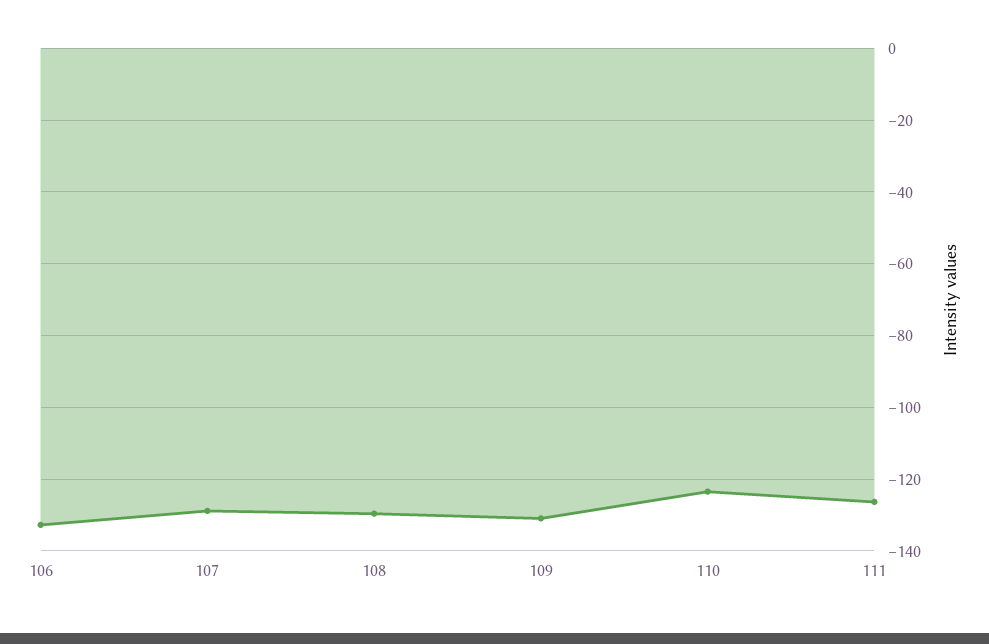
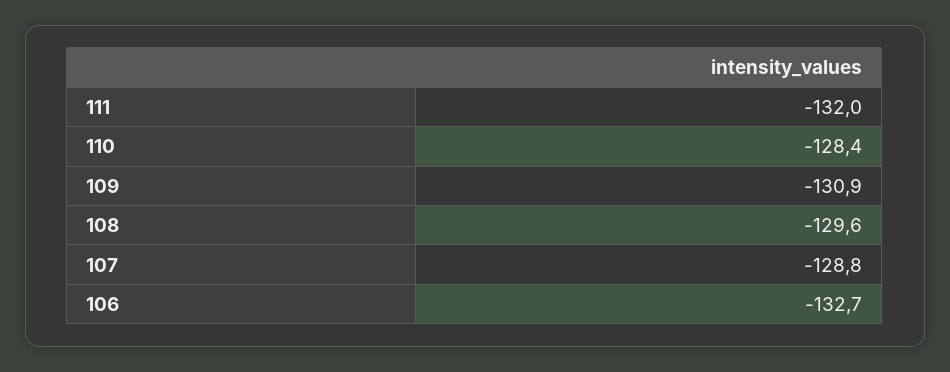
  {
    "106": -132.7,
    "107": -128.8,
    "108": -129.6,
    "109": -130.9,
-   "110": -124,
+   "110": -128.4,
-   "111": -126
+   "111": -132
  }

